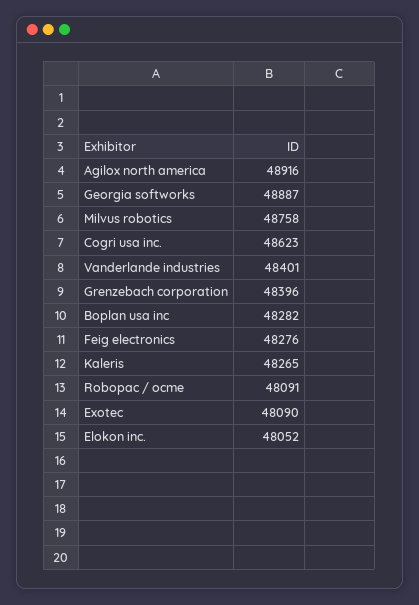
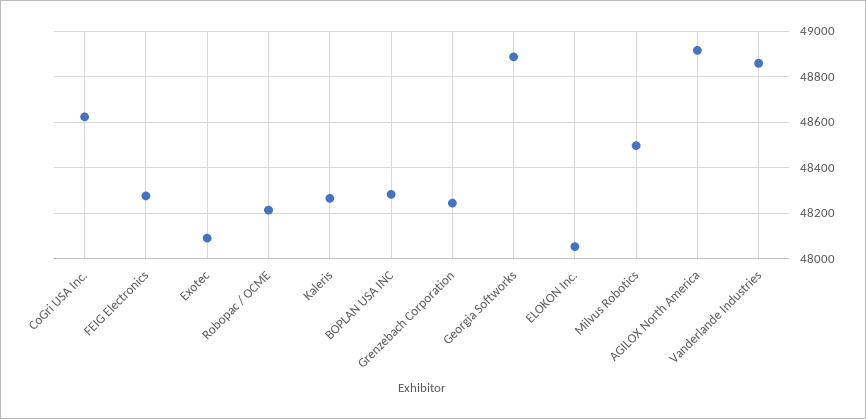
  {
    "Agilox north america": 48916,
    "Georgia softworks": 48887,
-   "Milvus robotics": 48758,
+   "Milvus robotics": 48500,
    "Cogri usa inc.": 48623,
-   "Vanderlande industries": 48401,
+   "Vanderlande industries": 48850,
-   "Grenzebach corporation": 48396,
+   "Grenzebach corporation": 48250,
    "Boplan usa inc": 48282,
    "Feig electronics": 48276,
    "Kaleris": 48265,
-   "Robopac / ocme": 48091,
+   "Robopac / ocme": 48200,
    "Exotec": 48090,
    "Elokon inc.": 48052
  }

